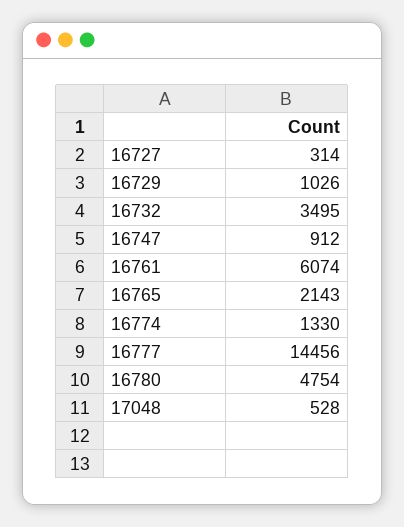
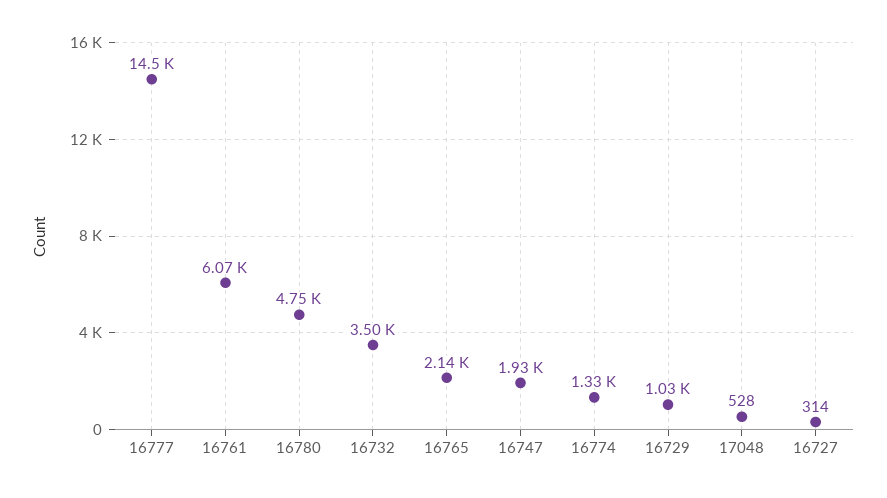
  {
    "16727": 314,
    "16729": 1026,
    "16732": 3495,
-   "16747": 912,
+   "16747": 1930,
    "16761": 6074,
    "16765": 2143,
    "16774": 1330,
    "16777": 14456,
    "16780": 4754,
    "17048": 528
  }

